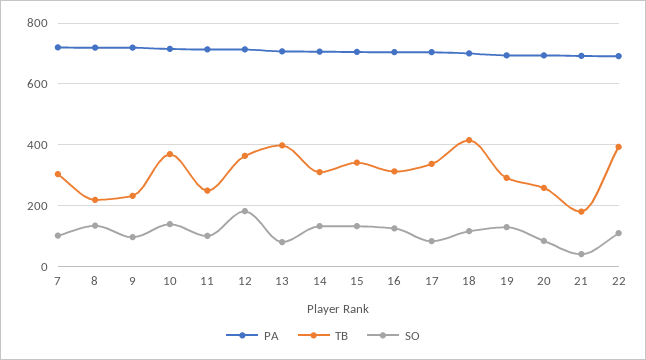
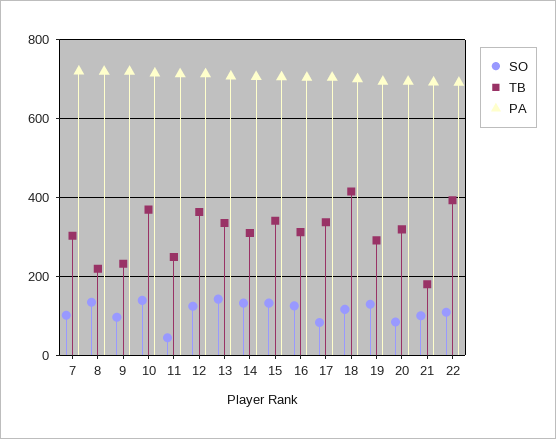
  {
    "PA": {
      "7": 720,
      "8": 720,
      "9": 720,
      "10": 720,
      "11": 720,
      "12": 720,
      "13": 700,
      "14": 700,
      "15": 700,
      "16": 700,
      "17": 700,
      "18": 700,
      "19": 700,
      "20": 700,
      "21": 700,
      "22": 700
    },
    "TB": {
      "7": 300,
      "8": 220,
      "9": 240,
      "10": 360,
      "11": 240,
      "12": 360,
-     "13": 400,
+     "13": 340,
      "14": 320,
      "15": 340,
      "16": 320,
      "17": 340,
      "18": 420,
      "19": 300,
-     "20": 260,
+     "20": 320,
      "21": 180,
      "22": 400
    },
    "SO": {
      "7": 100,
      "8": 140,
      "9": 100,
      "10": 140,
-     "11": 100,
+     "11": 40,
-     "12": 180,
+     "12": 120,
-     "13": 80,
+     "13": 140,
      "14": 140,
      "15": 140,
      "16": 120,
      "17": 80,
      "18": 120,
      "19": 120,
      "20": 80,
-     "21": 40,
+     "21": 100,
      "22": 100
    }
  }

